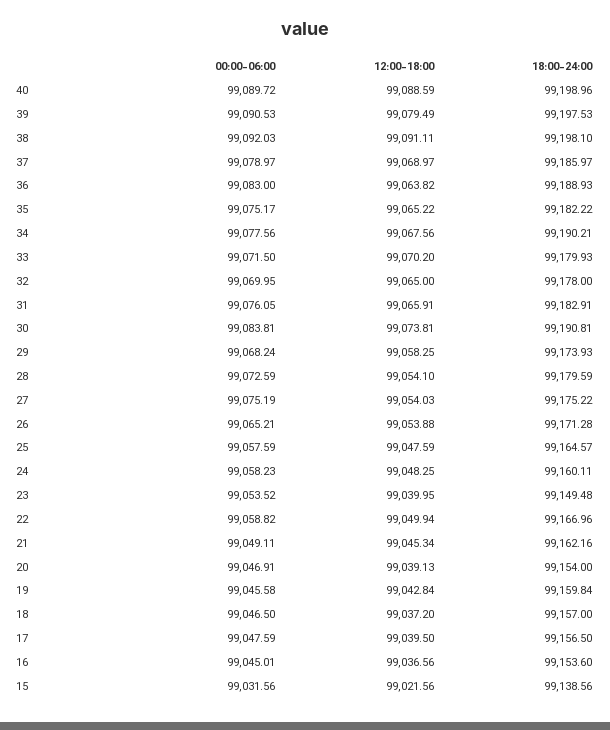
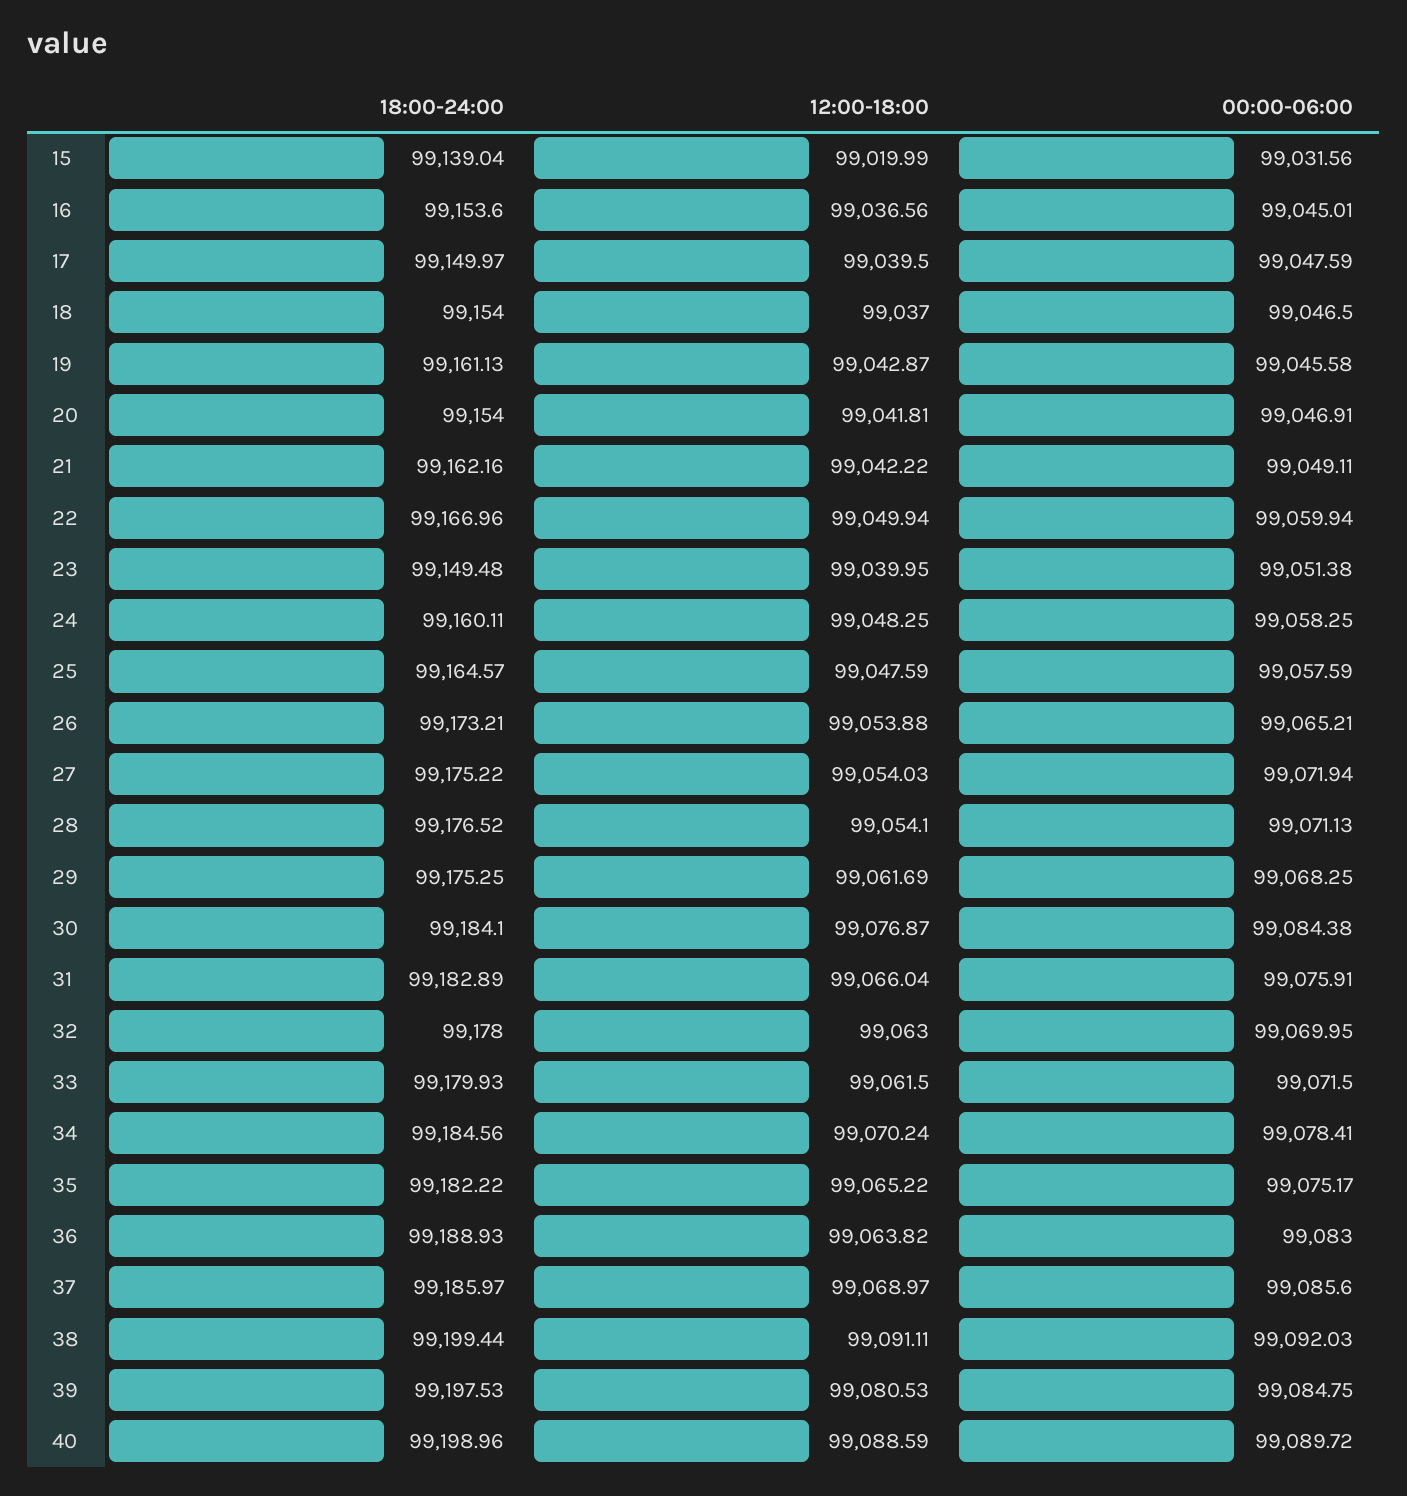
  {
    "00:00-06:00": {
      "40": 99089.72,
-     "39": 99090.53,
+     "39": 99084.75,
      "38": 99092.03,
-     "37": 99078.97,
+     "37": 99085.6,
      "36": 99083,
      "35": 99075.17,
-     "34": 99077.56,
+     "34": 99078.41,
      "33": 99071.5,
      "32": 99069.95,
-     "31": 99076.05,
+     "31": 99075.91,
-     "30": 99083.81,
+     "30": 99084.38,
-     "29": 99068.24,
+     "29": 99068.25,
-     "28": 99072.59,
+     "28": 99071.13,
-     "27": 99075.19,
+     "27": 99071.94,
      "26": 99065.21,
      "25": 99057.59,
-     "24": 99058.23,
+     "24": 99058.25,
-     "23": 99053.52,
+     "23": 99051.38,
-     "22": 99058.82,
+     "22": 99059.94,
      "21": 99049.11,
      "20": 99046.91,
      "19": 99045.58,
      "18": 99046.5,
      "17": 99047.59,
      "16": 99045.01,
      "15": 99031.56
    },
    "12:00-18:00": {
      "40": 99088.59,
-     "39": 99079.49,
+     "39": 99080.53,
      "38": 99091.11,
      "37": 99068.97,
      "36": 99063.82,
      "35": 99065.22,
-     "34": 99067.56,
+     "34": 99070.24,
-     "33": 99070.2,
+     "33": 99061.5,
-     "32": 99065,
+     "32": 99063,
-     "31": 99065.91,
+     "31": 99066.04,
-     "30": 99073.81,
+     "30": 99076.87,
-     "29": 99058.25,
+     "29": 99061.69,
      "28": 99054.1,
      "27": 99054.03,
      "26": 99053.88,
      "25": 99047.59,
      "24": 99048.25,
      "23": 99039.95,
      "22": 99049.94,
-     "21": 99045.34,
+     "21": 99042.22,
-     "20": 99039.13,
+     "20": 99041.81,
-     "19": 99042.84,
+     "19": 99042.87,
-     "18": 99037.2,
+     "18": 99037,
      "17": 99039.5,
      "16": 99036.56,
-     "15": 99021.56
+     "15": 99019.99
    },
    "18:00-24:00": {
      "40": 99198.96,
      "39": 99197.53,
-     "38": 99198.1,
+     "38": 99199.44,
      "37": 99185.97,
      "36": 99188.93,
      "35": 99182.22,
-     "34": 99190.21,
+     "34": 99184.56,
      "33": 99179.93,
      "32": 99178,
-     "31": 99182.91,
+     "31": 99182.89,
-     "30": 99190.81,
+     "30": 99184.1,
-     "29": 99173.93,
+     "29": 99175.25,
-     "28": 99179.59,
+     "28": 99176.52,
      "27": 99175.22,
-     "26": 99171.28,
+     "26": 99173.21,
      "25": 99164.57,
      "24": 99160.11,
      "23": 99149.48,
      "22": 99166.96,
      "21": 99162.16,
      "20": 99154,
-     "19": 99159.84,
+     "19": 99161.13,
-     "18": 99157,
+     "18": 99154,
-     "17": 99156.5,
+     "17": 99149.97,
      "16": 99153.6,
-     "15": 99138.56
+     "15": 99139.04
    }
  }

